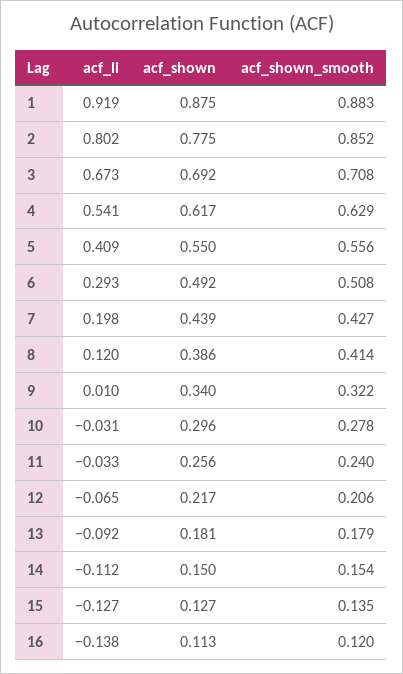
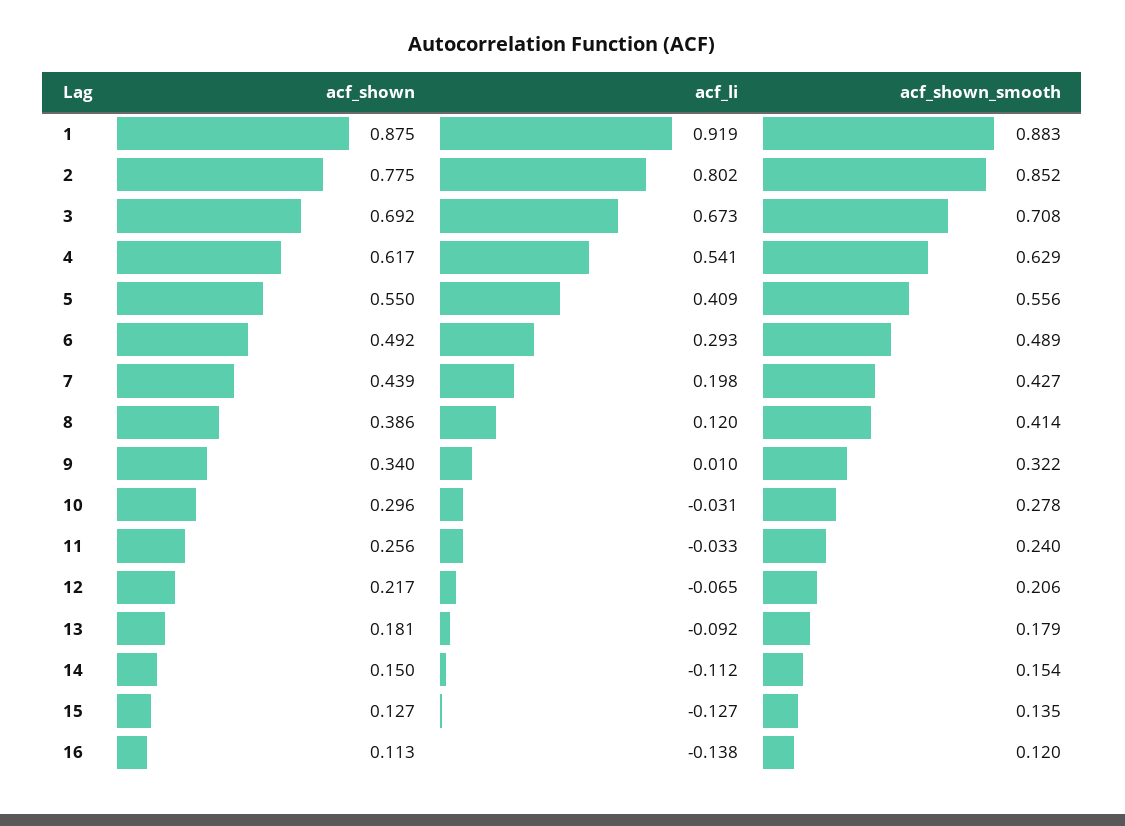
  {
    "acf_li": {
      "1": 0.919,
      "2": 0.802,
      "3": 0.673,
      "4": 0.541,
      "5": 0.409,
      "6": 0.293,
      "7": 0.198,
      "8": 0.12,
      "9": 0.01,
      "10": -0.031,
      "11": -0.033,
      "12": -0.065,
      "13": -0.092,
      "14": -0.112,
      "15": -0.127,
      "16": -0.138
    },
    "acf_shown": {
      "1": 0.875,
      "2": 0.775,
      "3": 0.692,
      "4": 0.617,
      "5": 0.55,
      "6": 0.492,
      "7": 0.439,
      "8": 0.386,
      "9": 0.34,
      "10": 0.296,
      "11": 0.256,
      "12": 0.217,
      "13": 0.181,
      "14": 0.15,
      "15": 0.127,
      "16": 0.113
    },
    "acf_shown_smooth": {
      "1": 0.883,
      "2": 0.852,
      "3": 0.708,
      "4": 0.629,
      "5": 0.556,
-     "6": 0.508,
+     "6": 0.489,
      "7": 0.427,
      "8": 0.414,
      "9": 0.322,
      "10": 0.278,
      "11": 0.24,
      "12": 0.206,
      "13": 0.179,
      "14": 0.154,
      "15": 0.135,
      "16": 0.12
    }
  }

